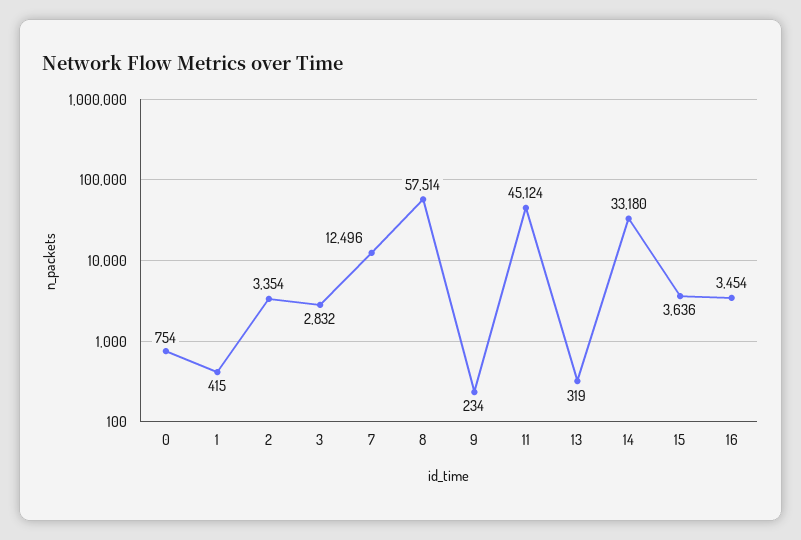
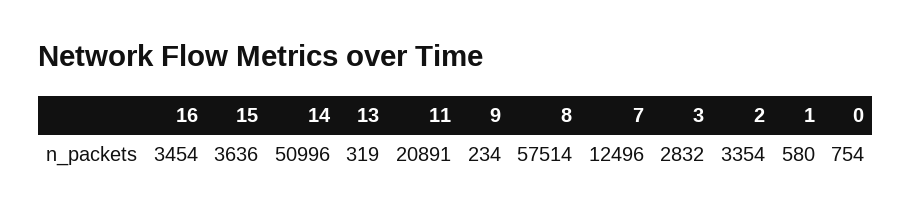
  {
    "0": 754,
-   "1": 415,
+   "1": 580,
    "2": 3354,
    "3": 2832,
    "7": 12496,
    "8": 57514,
    "9": 234,
-   "11": 45124,
+   "11": 20891,
    "13": 319,
-   "14": 33180,
+   "14": 50996,
    "15": 3636,
    "16": 3454
  }

